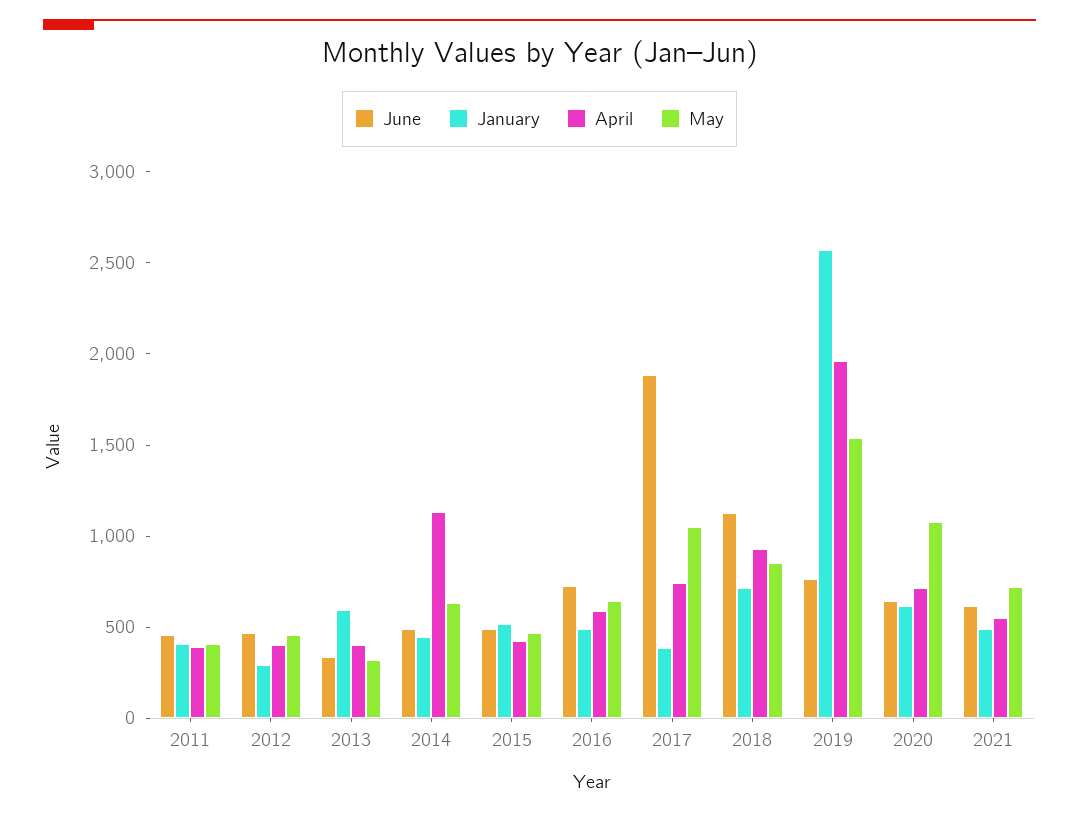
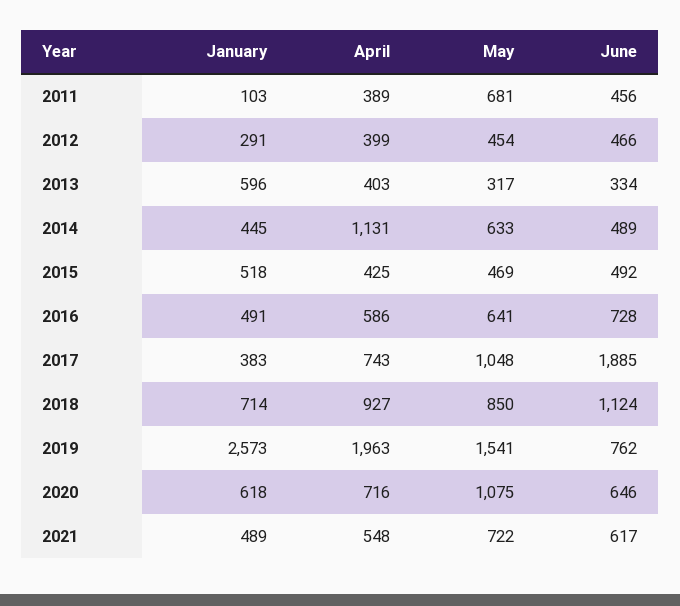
  {
    "June": {
      "2011": 456,
      "2012": 466,
      "2013": 334,
      "2014": 489,
      "2015": 492,
      "2016": 728,
      "2017": 1885,
      "2018": 1124,
      "2019": 762,
      "2020": 646,
      "2021": 617
    },
    "January": {
-     "2011": 400,
+     "2011": 103,
      "2012": 291,
      "2013": 596,
      "2014": 445,
      "2015": 518,
      "2016": 491,
      "2017": 383,
      "2018": 714,
      "2019": 2573,
      "2020": 618,
      "2021": 489
    },
    "April": {
      "2011": 389,
      "2012": 399,
      "2013": 403,
      "2014": 1131,
      "2015": 425,
      "2016": 586,
      "2017": 743,
      "2018": 927,
      "2019": 1963,
      "2020": 716,
      "2021": 548
    },
    "May": {
-     "2011": 400,
+     "2011": 681,
      "2012": 454,
      "2013": 317,
      "2014": 633,
      "2015": 469,
      "2016": 641,
      "2017": 1048,
      "2018": 850,
      "2019": 1541,
      "2020": 1075,
      "2021": 722
    }
  }

